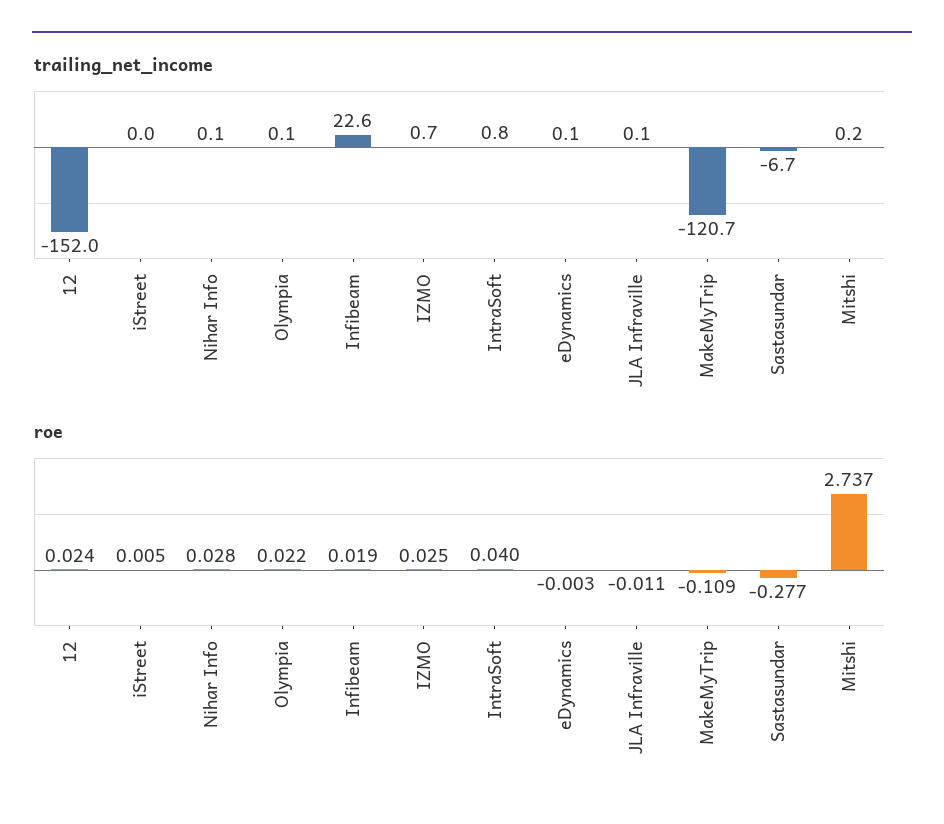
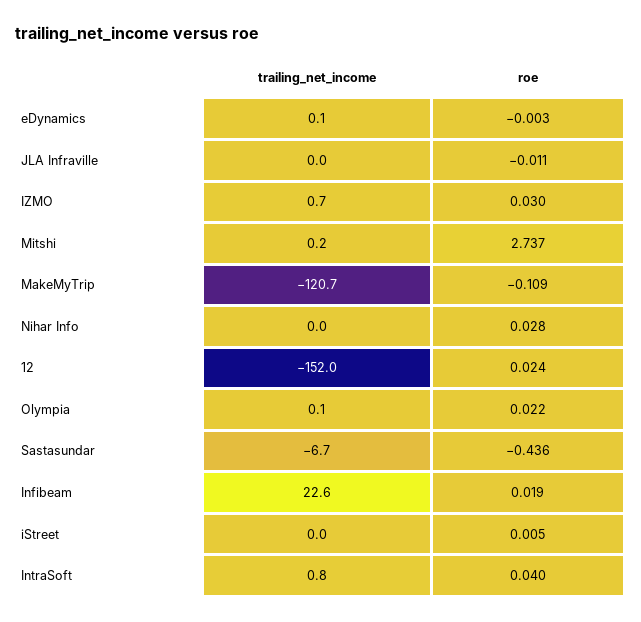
  {
    "trailing_net_income": {
      "12": -152,
      "iStreet": 0,
-     "Nihar Info": 0.1,
+     "Nihar Info": 0,
      "Olympia": 0.1,
      "Infibeam": 22.6,
      "IZMO": 0.7,
      "IntraSoft": 0.8,
      "eDynamics": 0.1,
-     "JLA Infraville": 0.1,
+     "JLA Infraville": 0,
      "MakeMyTrip": -120.7,
      "Sastasundar": -6.7,
      "Mitshi": 0.2
    },
    "roe": {
      "12": 0.024,
      "iStreet": 0.005,
      "Nihar Info": 0.028,
      "Olympia": 0.022,
      "Infibeam": 0.019,
-     "IZMO": 0.025,
+     "IZMO": 0.03,
      "IntraSoft": 0.04,
      "eDynamics": -0.003,
      "JLA Infraville": -0.011,
      "MakeMyTrip": -0.109,
-     "Sastasundar": -0.277,
+     "Sastasundar": -0.436,
      "Mitshi": 2.737
    }
  }

